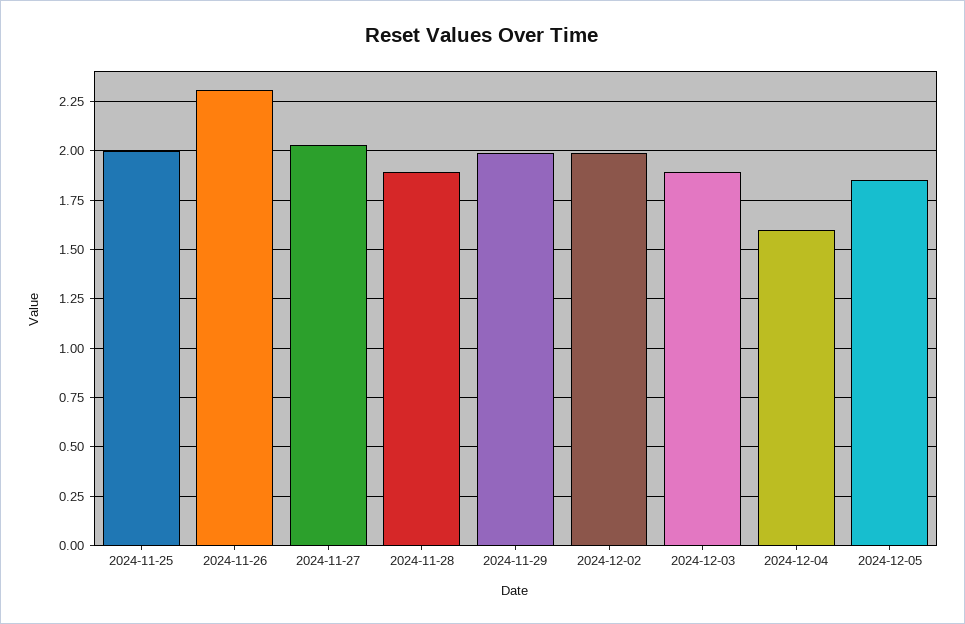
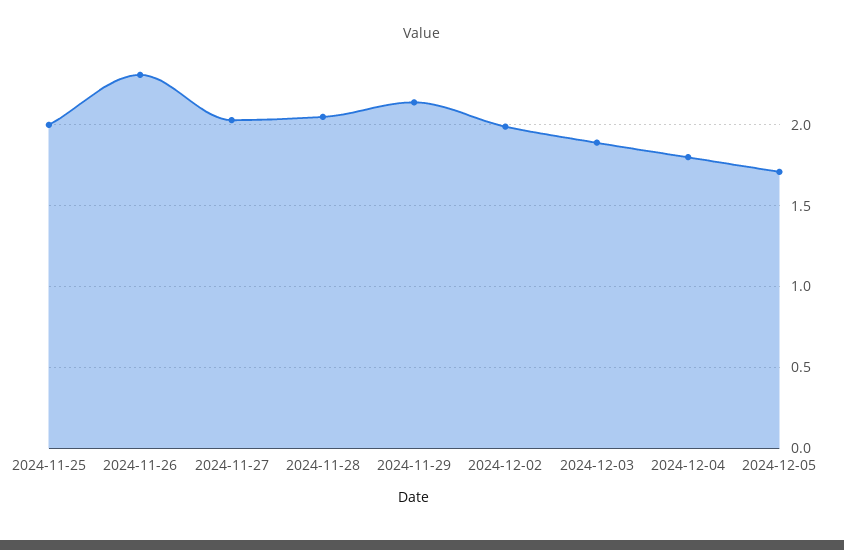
  {
    "2024-11-25": 2,
    "2024-11-26": 2.3,
    "2024-11-27": 2.05,
-   "2024-11-28": 1.9,
+   "2024-11-28": 2.05,
-   "2024-11-29": 2,
+   "2024-11-29": 2.15,
    "2024-12-02": 2,
    "2024-12-03": 1.9,
-   "2024-12-04": 1.6,
+   "2024-12-04": 1.8,
-   "2024-12-05": 1.85
+   "2024-12-05": 1.7
  }

